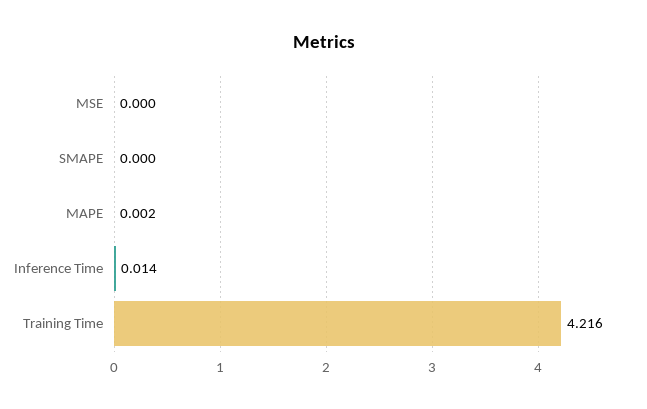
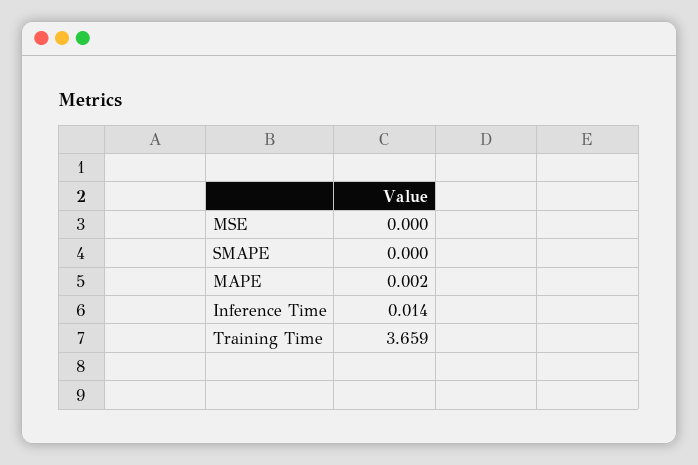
  {
    "MSE": 0,
    "SMAPE": 0,
    "MAPE": 0.002,
    "Inference Time": 0.014,
-   "Training Time": 4.216
+   "Training Time": 3.659
  }

